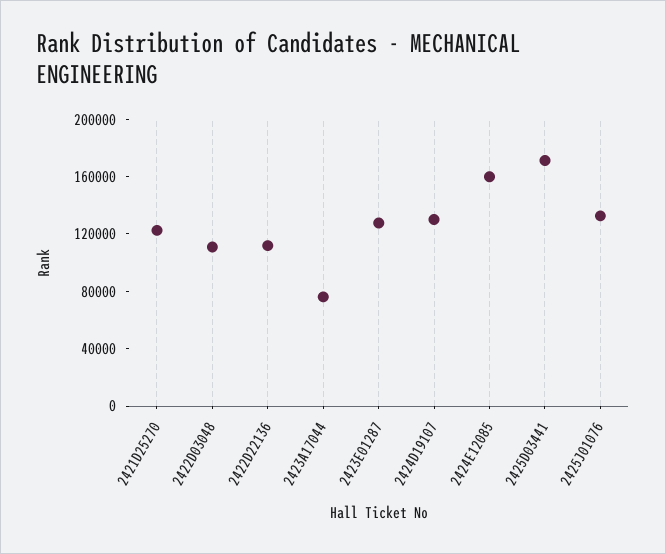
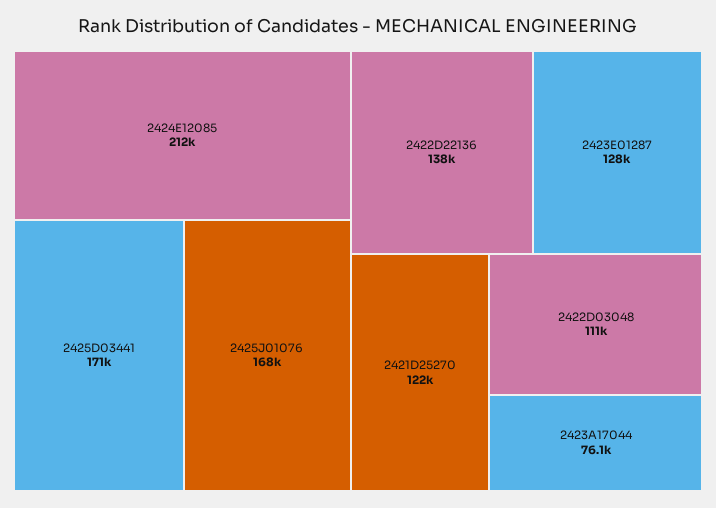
  {
    "2421D25270": 122000,
    "2422D03048": 111000,
-   "2422D22136": 110000,
+   "2422D22136": 138000,
    "2423A17044": 76100,
    "2423E01287": 128000,
-   "2424D19107": 130000,
-   "2424E12085": 160000,
+   "2424E12085": 212000,
    "2425D03441": 171000,
-   "2425J01076": 130000
+   "2425J01076": 168000
  }

